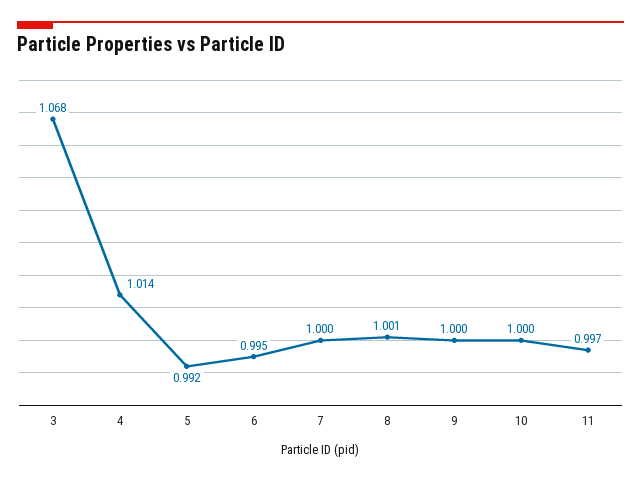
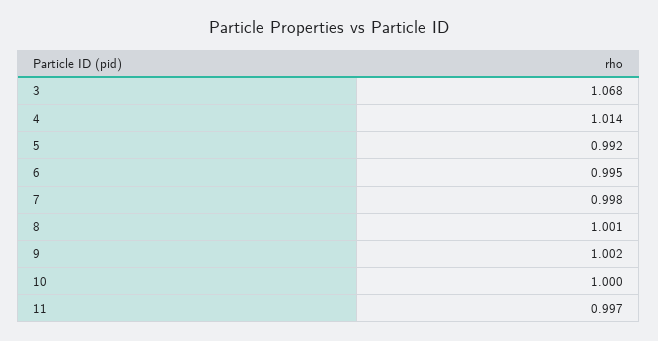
  {
    "3": 1.068,
    "4": 1.014,
    "5": 0.992,
    "6": 0.995,
-   "7": 1,
+   "7": 0.998,
    "8": 1.001,
-   "9": 1,
+   "9": 1.002,
    "10": 1,
    "11": 0.997
  }

